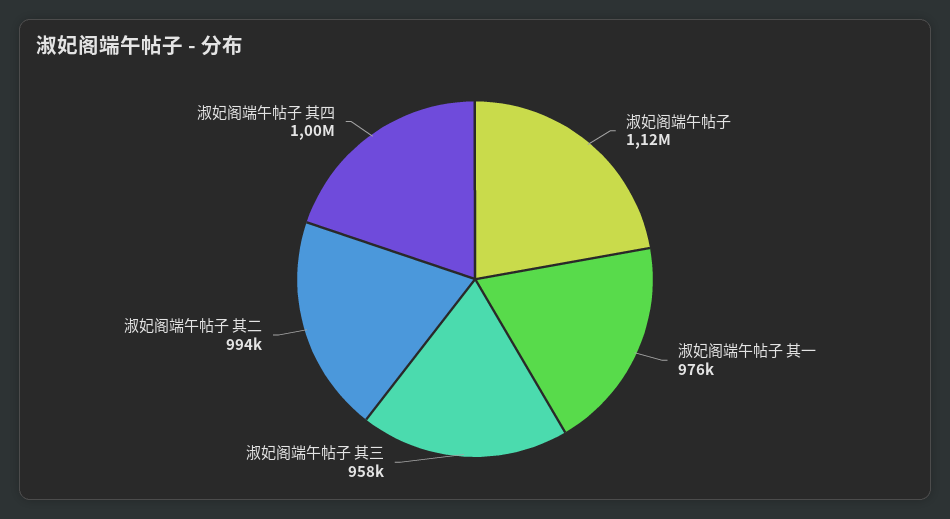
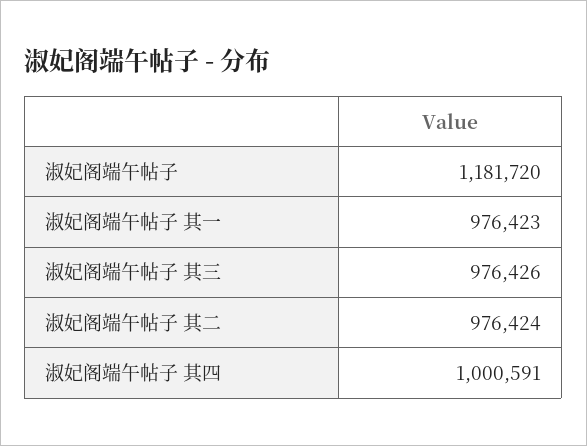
  {
-   "淑妃阁端午帖子": 1120000,
+   "淑妃阁端午帖子": 1181720,
    "淑妃阁端午帖子 其一": 976423,
-   "淑妃阁端午帖子 其三": 958000,
+   "淑妃阁端午帖子 其三": 976426,
-   "淑妃阁端午帖子 其二": 994000,
+   "淑妃阁端午帖子 其二": 976424,
    "淑妃阁端午帖子 其四": 1000591
  }

